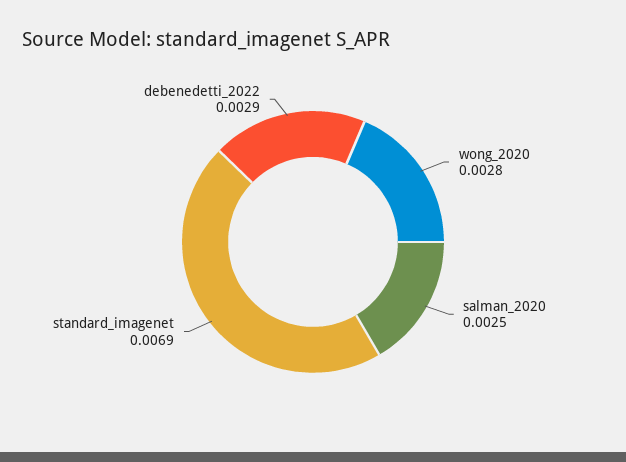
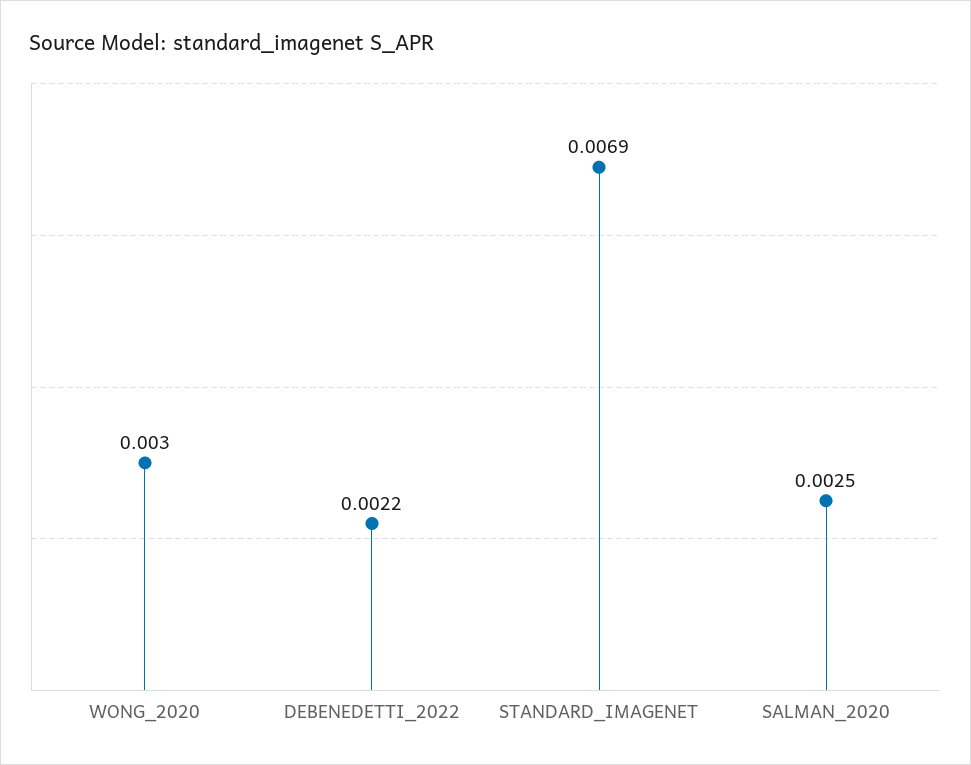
  {
-   "wong_2020": 0.0028,
+   "wong_2020": 0.003,
    "salman_2020": 0.0025,
    "standard_imagenet": 0.0069,
-   "debenedetti_2022": 0.0029
+   "debenedetti_2022": 0.0022
  }

